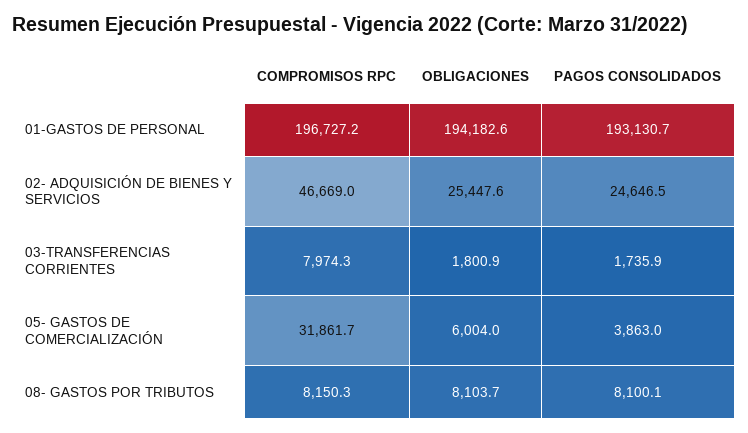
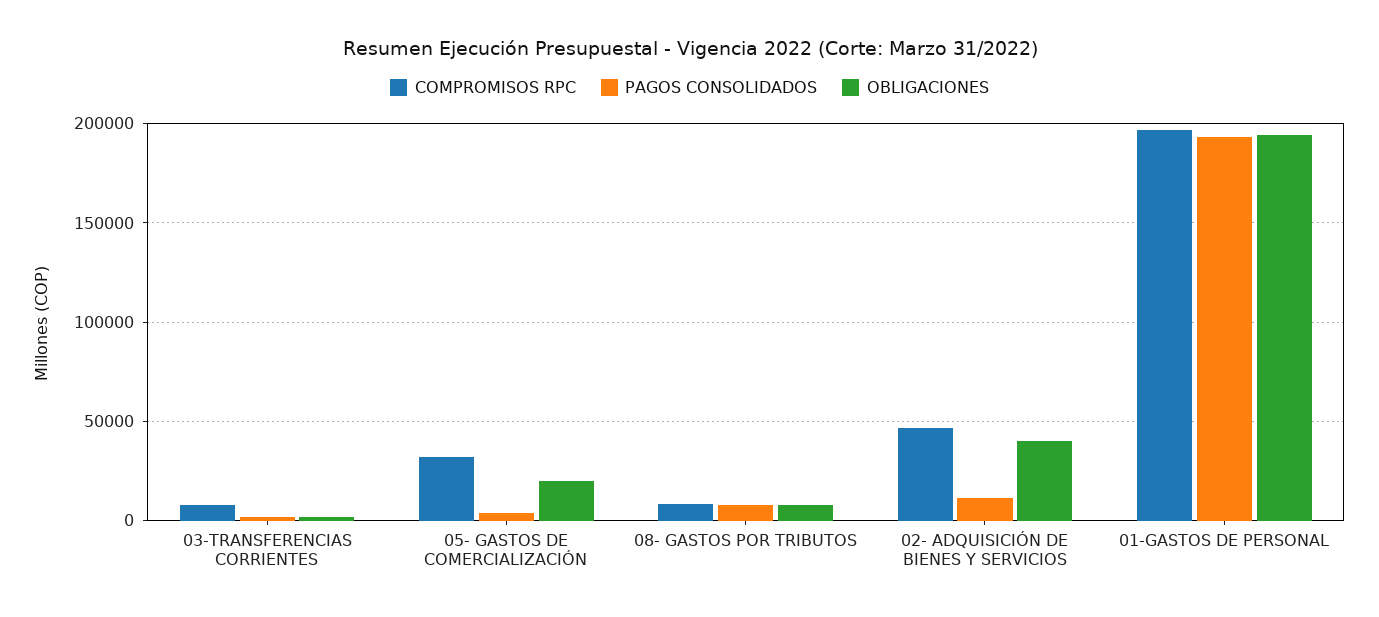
  {
    "COMPROMISOS RPC": {
      "01-GASTOS DE PERSONAL": 196727.2,
      "02- ADQUISICIÓN DE BIENES Y SERVICIOS": 46669,
      "03-TRANSFERENCIAS CORRIENTES": 7974.3,
      "05- GASTOS DE COMERCIALIZACIÓN": 31861.7,
      "08- GASTOS POR TRIBUTOS": 8150.3
    },
    "OBLIGACIONES": {
      "01-GASTOS DE PERSONAL": 194182.6,
-     "02- ADQUISICIÓN DE BIENES Y SERVICIOS": 25447.6,
+     "02- ADQUISICIÓN DE BIENES Y SERVICIOS": 40000,
      "03-TRANSFERENCIAS CORRIENTES": 1800.9,
-     "05- GASTOS DE COMERCIALIZACIÓN": 6004,
+     "05- GASTOS DE COMERCIALIZACIÓN": 20000,
      "08- GASTOS POR TRIBUTOS": 8103.7
    },
    "PAGOS CONSOLIDADOS": {
      "01-GASTOS DE PERSONAL": 193130.7,
-     "02- ADQUISICIÓN DE BIENES Y SERVICIOS": 24646.5,
+     "02- ADQUISICIÓN DE BIENES Y SERVICIOS": 10000,
      "03-TRANSFERENCIAS CORRIENTES": 1735.9,
      "05- GASTOS DE COMERCIALIZACIÓN": 3863,
      "08- GASTOS POR TRIBUTOS": 8100.1
    }
  }

